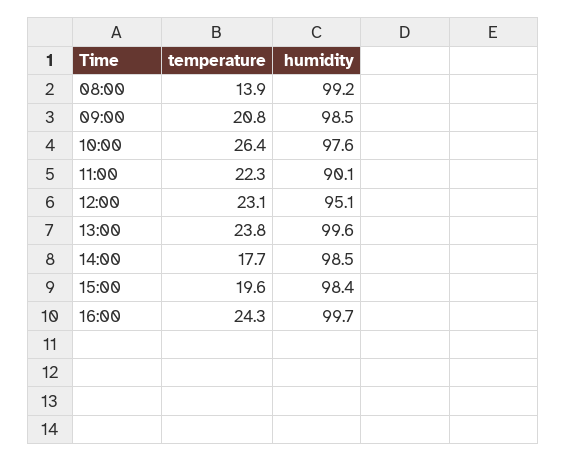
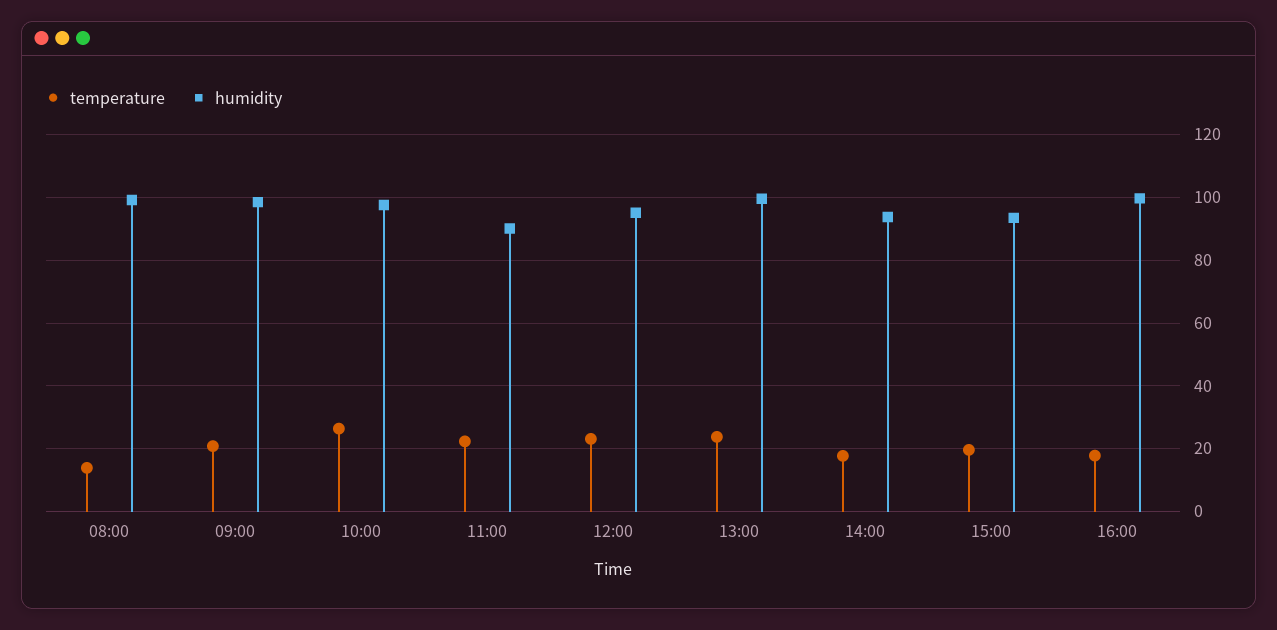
  {
    "temperature": {
      "08:00": 13.9,
      "09:00": 20.8,
      "10:00": 26.4,
      "11:00": 22.3,
      "12:00": 23.1,
      "13:00": 23.8,
      "14:00": 17.7,
      "15:00": 19.6,
-     "16:00": 24.3
+     "16:00": 18
    },
    "humidity": {
      "08:00": 99.2,
      "09:00": 98.5,
      "10:00": 97.6,
      "11:00": 90.1,
      "12:00": 95.1,
      "13:00": 99.6,
-     "14:00": 98.5,
+     "14:00": 94,
-     "15:00": 98.4,
+     "15:00": 94,
      "16:00": 99.7
    }
  }

